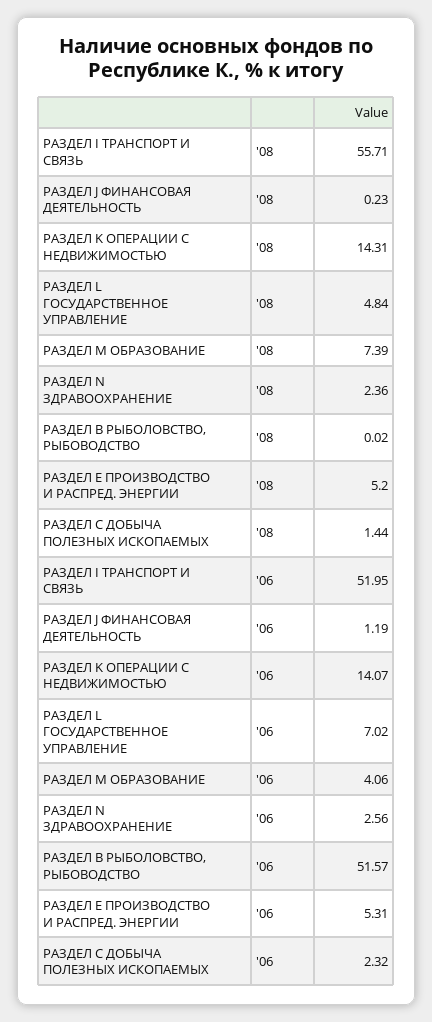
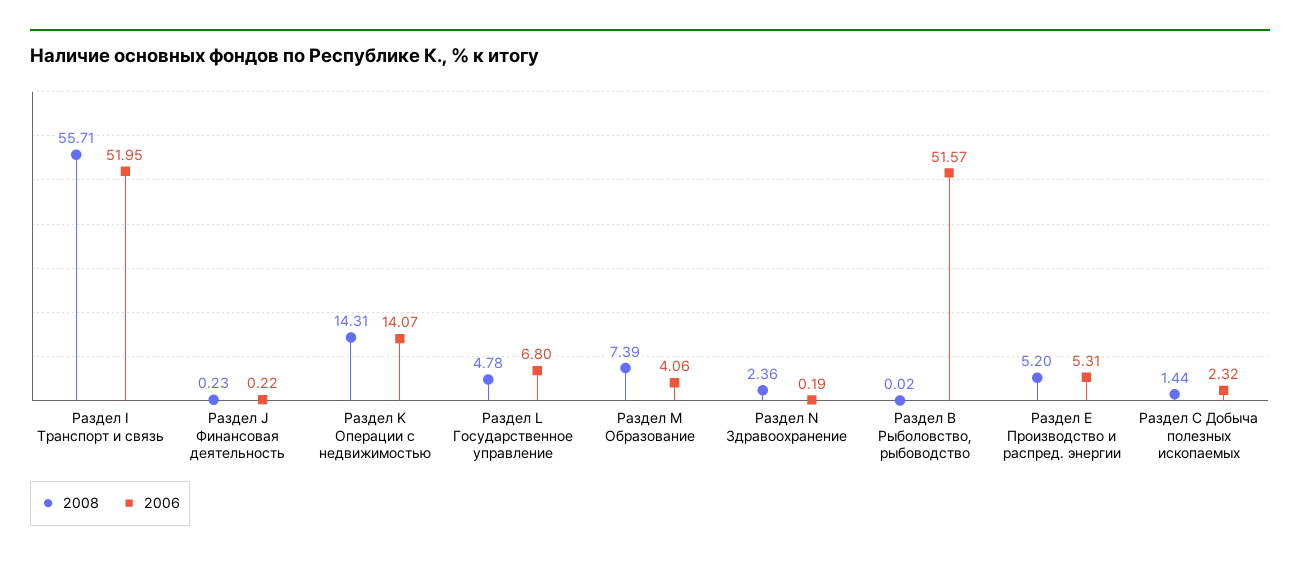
  {
    "'08": {
      "РАЗДЕЛ I ТРАНСПОРТ И СВЯЗЬ": 55.71,
      "РАЗДЕЛ J ФИНАНСОВАЯ ДЕЯТЕЛЬНОСТЬ": 0.23,
      "РАЗДЕЛ K ОПЕРАЦИИ С НЕДВИЖИМОСТЬЮ": 14.31,
-     "РАЗДЕЛ L ГОСУДАРСТВЕННОЕ УПРАВЛЕНИЕ": 4.84,
+     "РАЗДЕЛ L ГОСУДАРСТВЕННОЕ УПРАВЛЕНИЕ": 4.78,
      "РАЗДЕЛ M ОБРАЗОВАНИЕ": 7.39,
      "РАЗДЕЛ N ЗДРАВООХРАНЕНИЕ": 2.36,
      "РАЗДЕЛ В РЫБОЛОВСТВО, РЫБОВОДСТВО": 0.02,
      "РАЗДЕЛ Е ПРОИЗВОДСТВО И РАСПРЕД. ЭНЕРГИИ": 5.2,
      "РАЗДЕЛ С ДОБЫЧА ПОЛЕЗНЫХ ИСКОПАЕМЫХ": 1.44
    },
    "'06": {
      "РАЗДЕЛ I ТРАНСПОРТ И СВЯЗЬ": 51.95,
-     "РАЗДЕЛ J ФИНАНСОВАЯ ДЕЯТЕЛЬНОСТЬ": 1.19,
+     "РАЗДЕЛ J ФИНАНСОВАЯ ДЕЯТЕЛЬНОСТЬ": 0.22,
      "РАЗДЕЛ K ОПЕРАЦИИ С НЕДВИЖИМОСТЬЮ": 14.07,
-     "РАЗДЕЛ L ГОСУДАРСТВЕННОЕ УПРАВЛЕНИЕ": 7.02,
+     "РАЗДЕЛ L ГОСУДАРСТВЕННОЕ УПРАВЛЕНИЕ": 6.8,
      "РАЗДЕЛ M ОБРАЗОВАНИЕ": 4.06,
-     "РАЗДЕЛ N ЗДРАВООХРАНЕНИЕ": 2.56,
+     "РАЗДЕЛ N ЗДРАВООХРАНЕНИЕ": 0.19,
      "РАЗДЕЛ В РЫБОЛОВСТВО, РЫБОВОДСТВО": 51.57,
      "РАЗДЕЛ Е ПРОИЗВОДСТВО И РАСПРЕД. ЭНЕРГИИ": 5.31,
      "РАЗДЕЛ С ДОБЫЧА ПОЛЕЗНЫХ ИСКОПАЕМЫХ": 2.32
    }
  }

